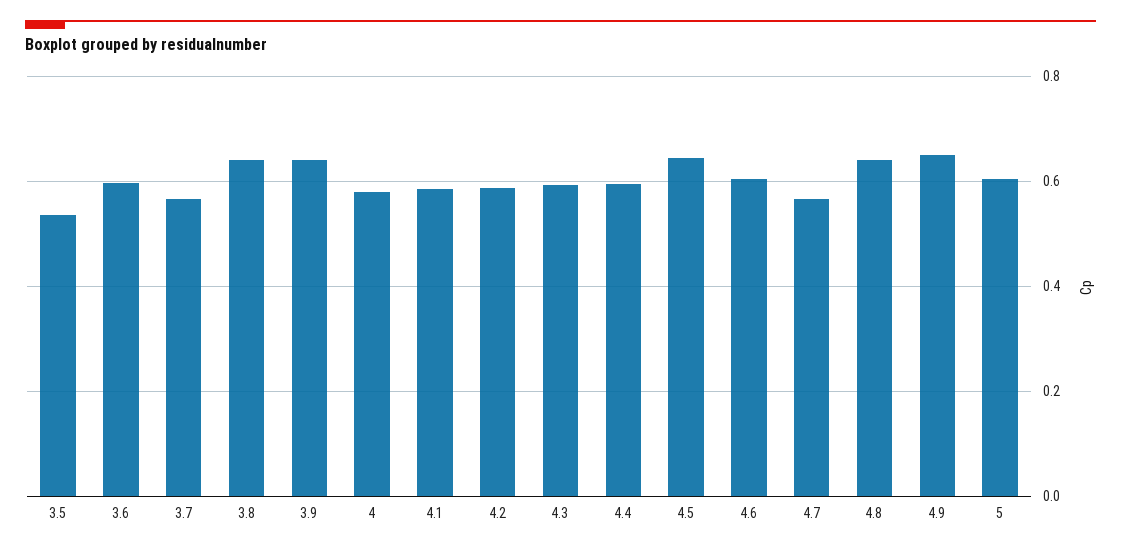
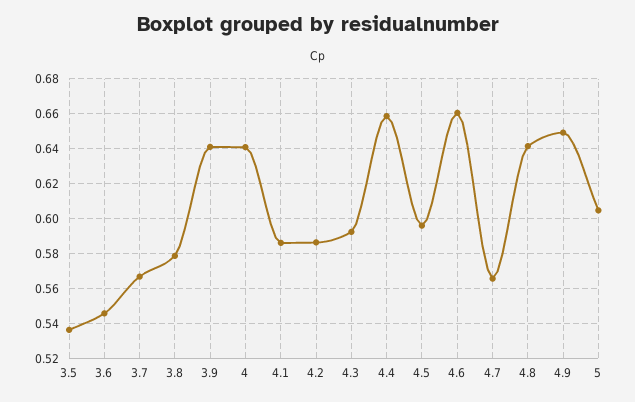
  {
    "3.5": 0.535,
-   "3.6": 0.6,
+   "3.6": 0.545,
    "3.7": 0.565,
-   "3.8": 0.64,
+   "3.8": 0.58,
    "3.9": 0.64,
-   "4": 0.58,
+   "4": 0.64,
    "4.1": 0.585,
    "4.2": 0.585,
    "4.3": 0.59,
-   "4.4": 0.6,
+   "4.4": 0.66,
-   "4.5": 0.64,
+   "4.5": 0.595,
-   "4.6": 0.6,
+   "4.6": 0.66,
    "4.7": 0.565,
    "4.8": 0.64,
    "4.9": 0.65,
    "5": 0.605
  }

